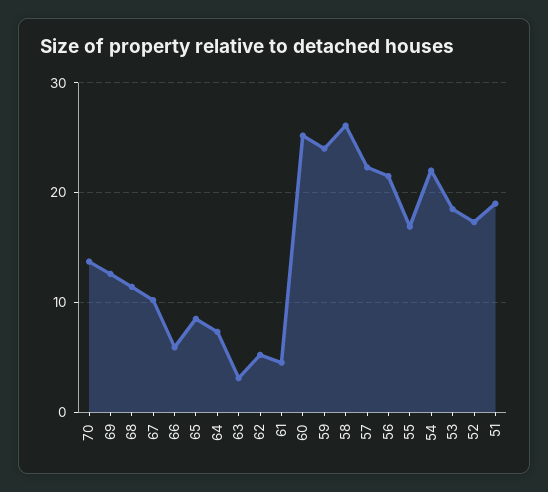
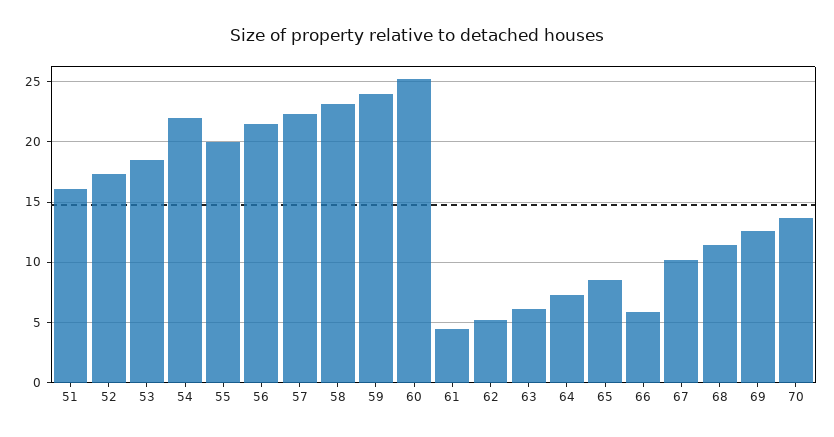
  {
    "70": 13.5,
    "69": 12.5,
    "68": 11.5,
    "67": 10,
    "66": 6,
    "65": 8.5,
    "64": 7.5,
-   "63": 3,
+   "63": 6,
    "62": 5,
    "61": 4.5,
    "60": 25,
    "59": 24,
-   "58": 26,
+   "58": 23,
    "57": 22.5,
    "56": 21.5,
-   "55": 17,
+   "55": 20,
    "54": 22,
    "53": 18.5,
    "52": 17.5,
-   "51": 19
+   "51": 16
  }

